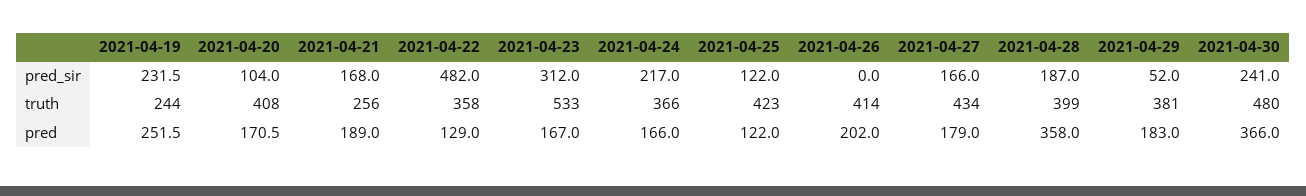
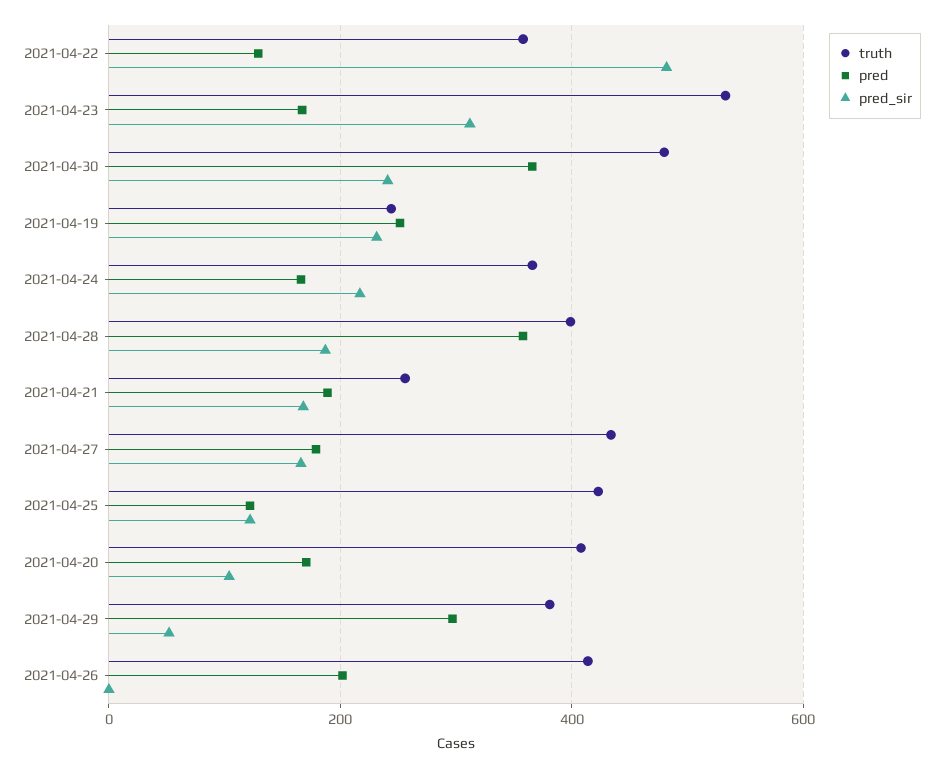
  {
    "pred_sir": {
      "2021-04-19": 231.5,
      "2021-04-20": 104,
      "2021-04-21": 168,
      "2021-04-22": 482,
      "2021-04-23": 312,
      "2021-04-24": 217,
      "2021-04-25": 122,
      "2021-04-26": 0,
      "2021-04-27": 166,
      "2021-04-28": 187,
      "2021-04-29": 52,
      "2021-04-30": 241
    },
    "truth": {
      "2021-04-19": 244,
      "2021-04-20": 408,
      "2021-04-21": 256,
      "2021-04-22": 358,
      "2021-04-23": 533,
      "2021-04-24": 366,
      "2021-04-25": 423,
      "2021-04-26": 414,
      "2021-04-27": 434,
      "2021-04-28": 399,
      "2021-04-29": 381,
      "2021-04-30": 480
    },
    "pred": {
      "2021-04-19": 251.5,
      "2021-04-20": 170.5,
      "2021-04-21": 189,
      "2021-04-22": 129,
      "2021-04-23": 167,
      "2021-04-24": 166,
      "2021-04-25": 122,
      "2021-04-26": 202,
      "2021-04-27": 179,
      "2021-04-28": 358,
-     "2021-04-29": 183,
+     "2021-04-29": 300,
      "2021-04-30": 366
    }
  }

